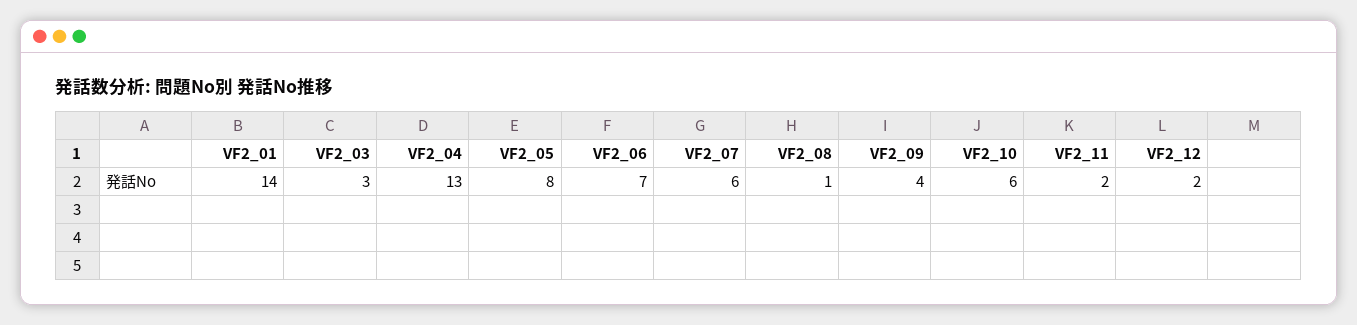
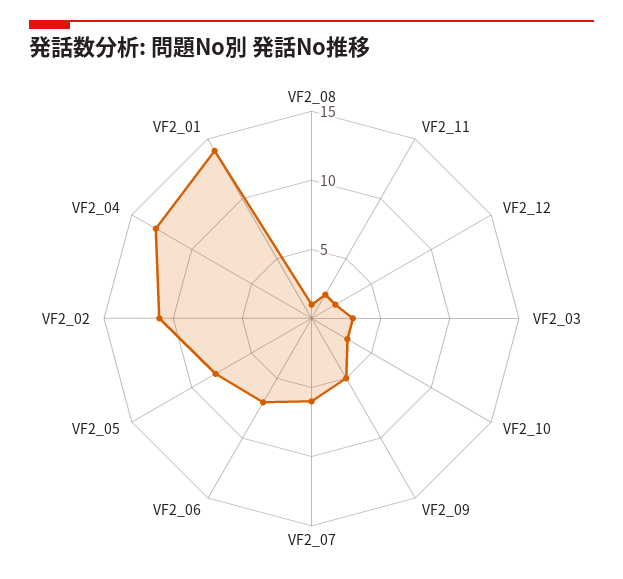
  {
    "VF2_01": 14,
    "VF2_03": 3,
    "VF2_04": 13,
    "VF2_05": 8,
    "VF2_06": 7,
    "VF2_07": 6,
    "VF2_08": 1,
-   "VF2_09": 4,
+   "VF2_09": 5,
-   "VF2_10": 6,
+   "VF2_10": 3,
    "VF2_11": 2,
-   "VF2_12": 2
+   "VF2_12": 2,
+   "VF2_02": 11
  }

